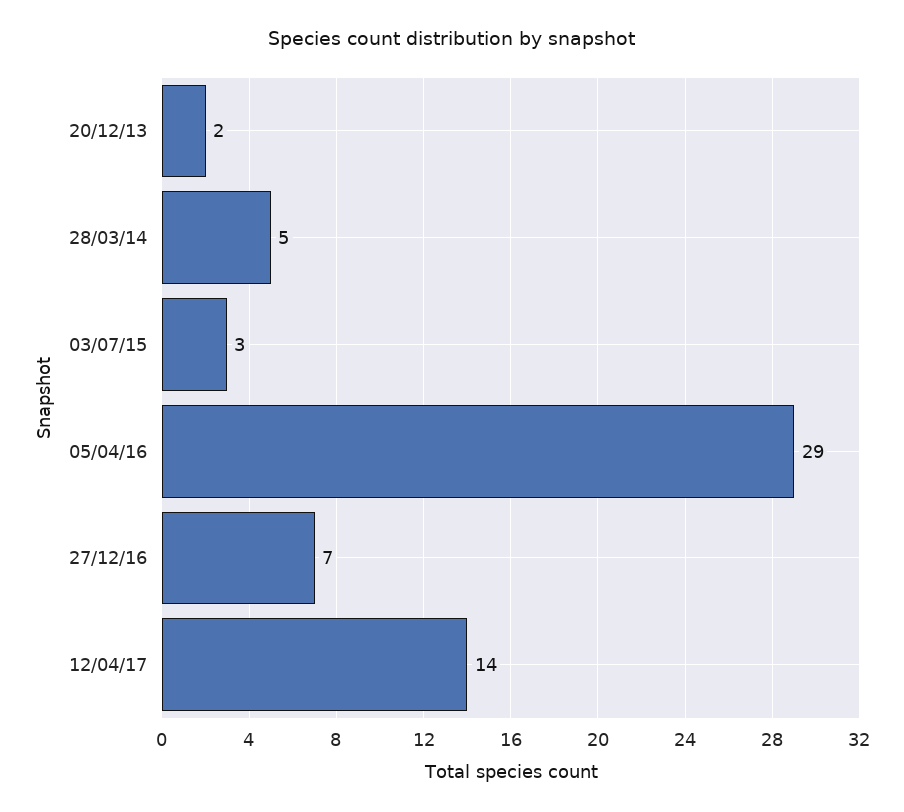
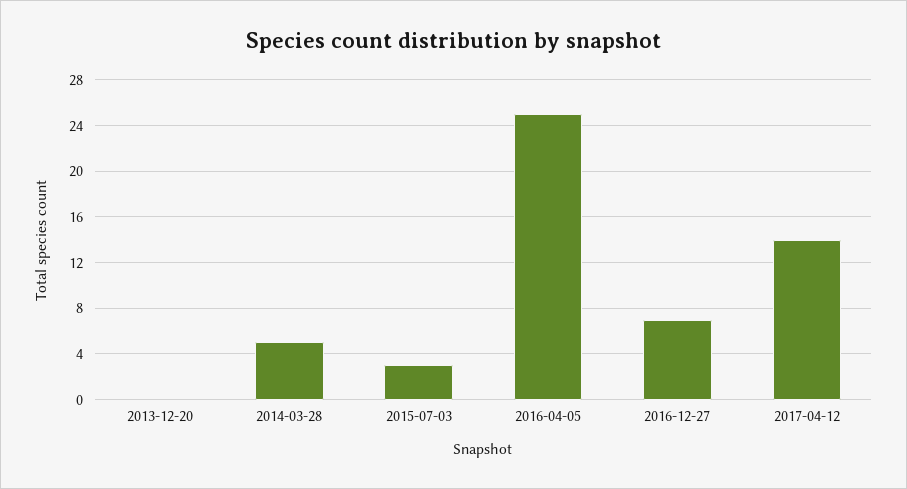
  {
-   "20/12/13": 2,
+   "20/12/13": 0,
    "28/03/14": 5,
    "03/07/15": 3,
-   "05/04/16": 29,
+   "05/04/16": 25,
    "27/12/16": 7,
    "12/04/17": 14
  }

